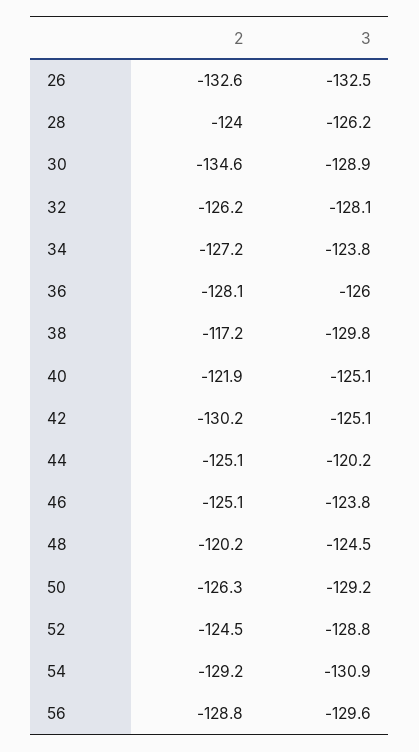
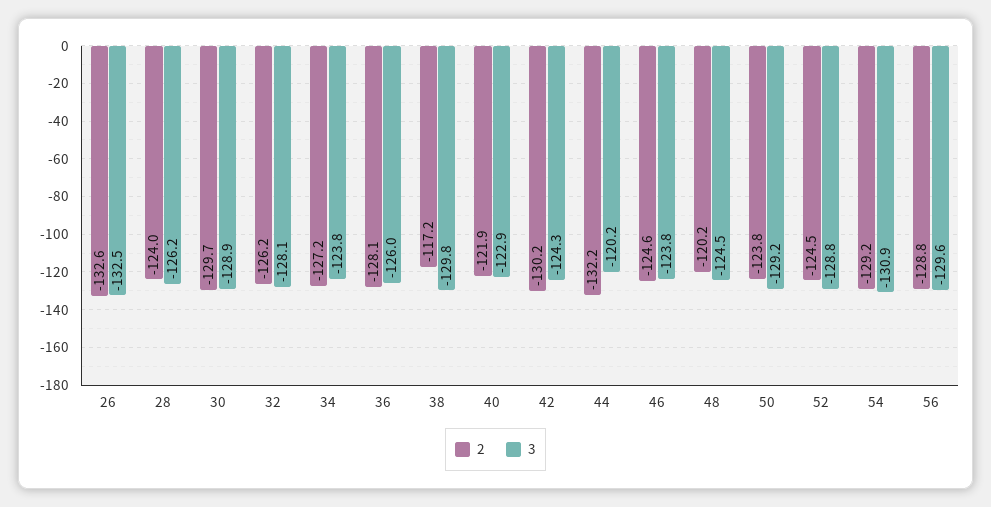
  {
    "2": {
      "26": -132.6,
      "28": -124,
-     "30": -134.6,
+     "30": -129.7,
      "32": -126.2,
      "34": -127.2,
      "36": -128.1,
      "38": -117.2,
      "40": -121.9,
      "42": -130.2,
-     "44": -125.1,
+     "44": -132.2,
-     "46": -125.1,
+     "46": -124.6,
      "48": -120.2,
-     "50": -126.3,
+     "50": -123.8,
      "52": -124.5,
      "54": -129.2,
      "56": -128.8
    },
    "3": {
      "26": -132.5,
      "28": -126.2,
      "30": -128.9,
      "32": -128.1,
      "34": -123.8,
      "36": -126,
      "38": -129.8,
-     "40": -125.1,
+     "40": -122.9,
-     "42": -125.1,
+     "42": -124.3,
      "44": -120.2,
      "46": -123.8,
      "48": -124.5,
      "50": -129.2,
      "52": -128.8,
      "54": -130.9,
      "56": -129.6
    }
  }

